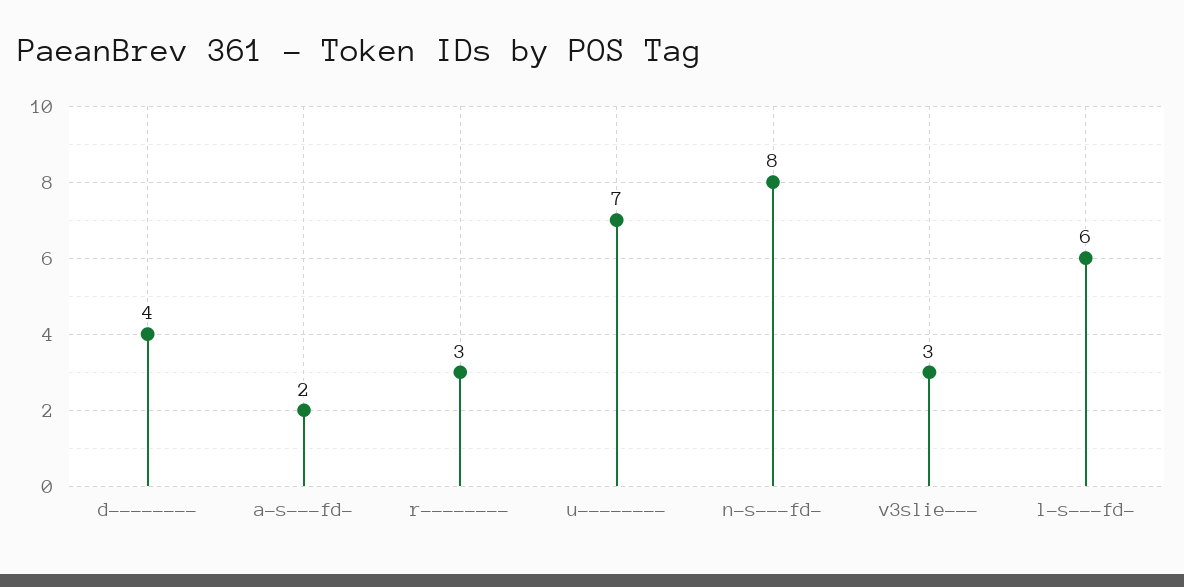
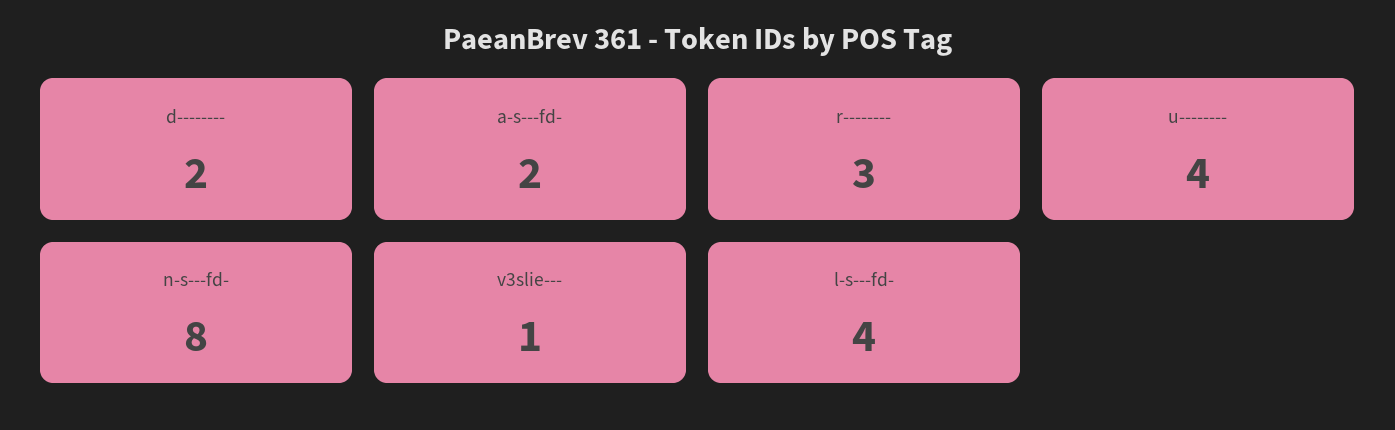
  {
-   "d--------": 4,
+   "d--------": 2,
    "a-s---fd-": 2,
    "r--------": 3,
-   "u--------": 7,
+   "u--------": 4,
    "n-s---fd-": 8,
-   "v3slie---": 3,
+   "v3slie---": 1,
-   "l-s---fd-": 6
+   "l-s---fd-": 4
  }

